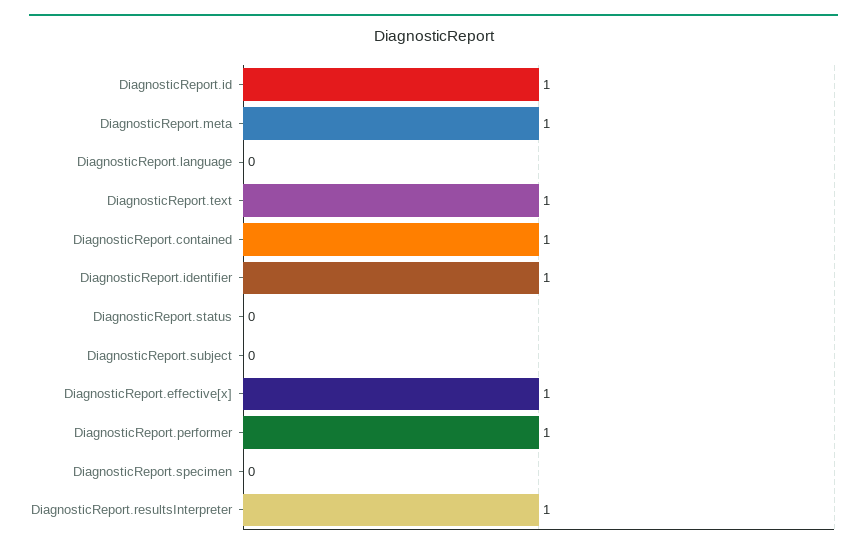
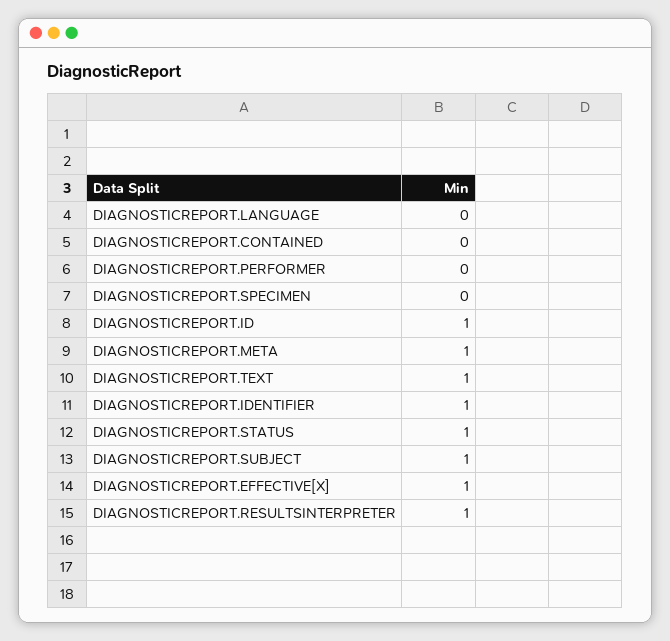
  {
    "DiagnosticReport.id": 1,
    "DiagnosticReport.meta": 1,
    "DiagnosticReport.language": 0,
    "DiagnosticReport.text": 1,
-   "DiagnosticReport.contained": 1,
+   "DiagnosticReport.contained": 0,
    "DiagnosticReport.identifier": 1,
-   "DiagnosticReport.status": 0,
+   "DiagnosticReport.status": 1,
-   "DiagnosticReport.subject": 0,
+   "DiagnosticReport.subject": 1,
    "DiagnosticReport.effective[x]": 1,
-   "DiagnosticReport.performer": 1,
+   "DiagnosticReport.performer": 0,
    "DiagnosticReport.specimen": 0,
    "DiagnosticReport.resultsInterpreter": 1
  }

